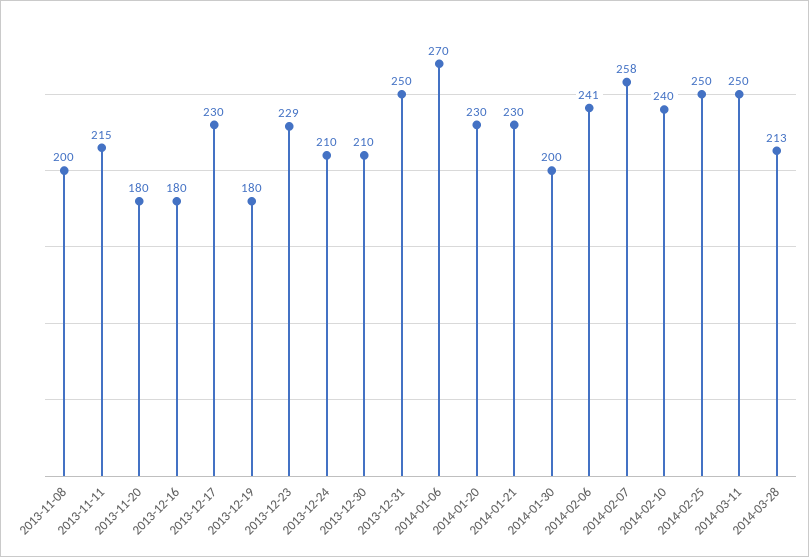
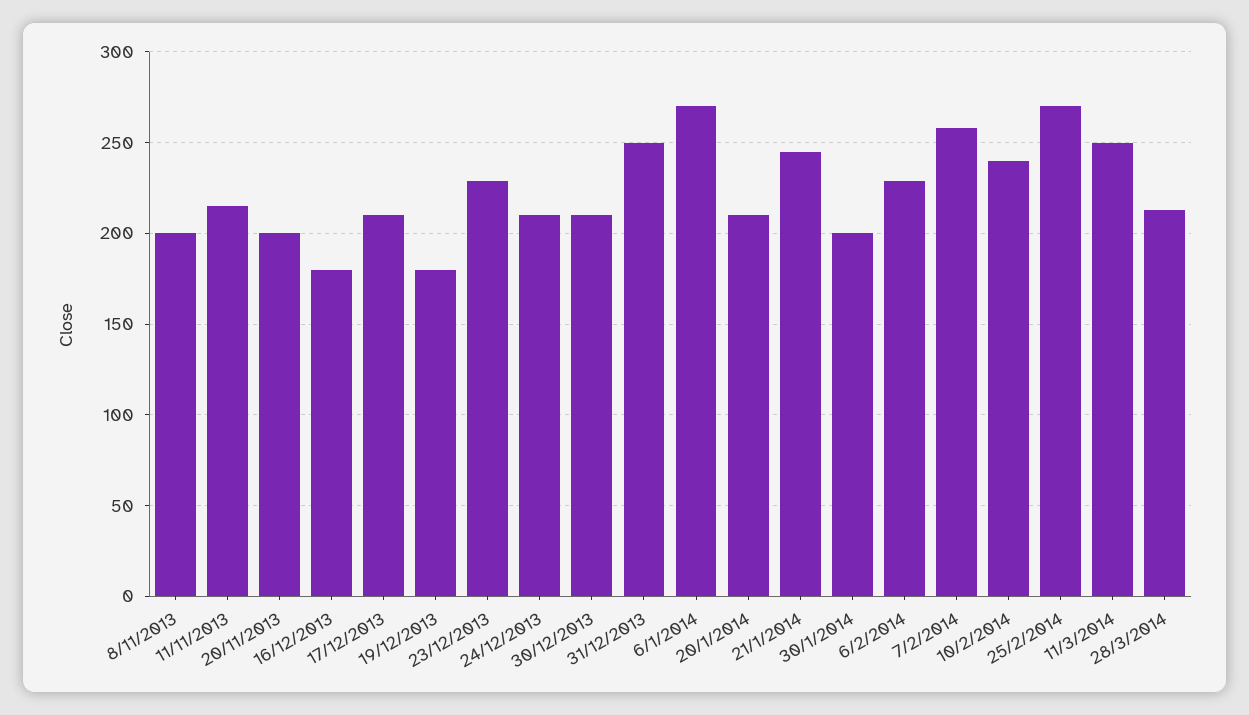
  {
    "2013-11-08": 200,
    "2013-11-11": 215,
-   "2013-11-20": 180,
+   "2013-11-20": 200,
    "2013-12-16": 180,
-   "2013-12-17": 230,
+   "2013-12-17": 210,
    "2013-12-19": 180,
    "2013-12-23": 229,
    "2013-12-24": 210,
    "2013-12-30": 210,
    "2013-12-31": 250,
    "2014-01-06": 270,
-   "2014-01-20": 230,
+   "2014-01-20": 210,
-   "2014-01-21": 230,
+   "2014-01-21": 245,
    "2014-01-30": 200,
-   "2014-02-06": 241,
+   "2014-02-06": 230,
    "2014-02-07": 258,
    "2014-02-10": 240,
-   "2014-02-25": 250,
+   "2014-02-25": 270,
    "2014-03-11": 250,
    "2014-03-28": 213
  }

